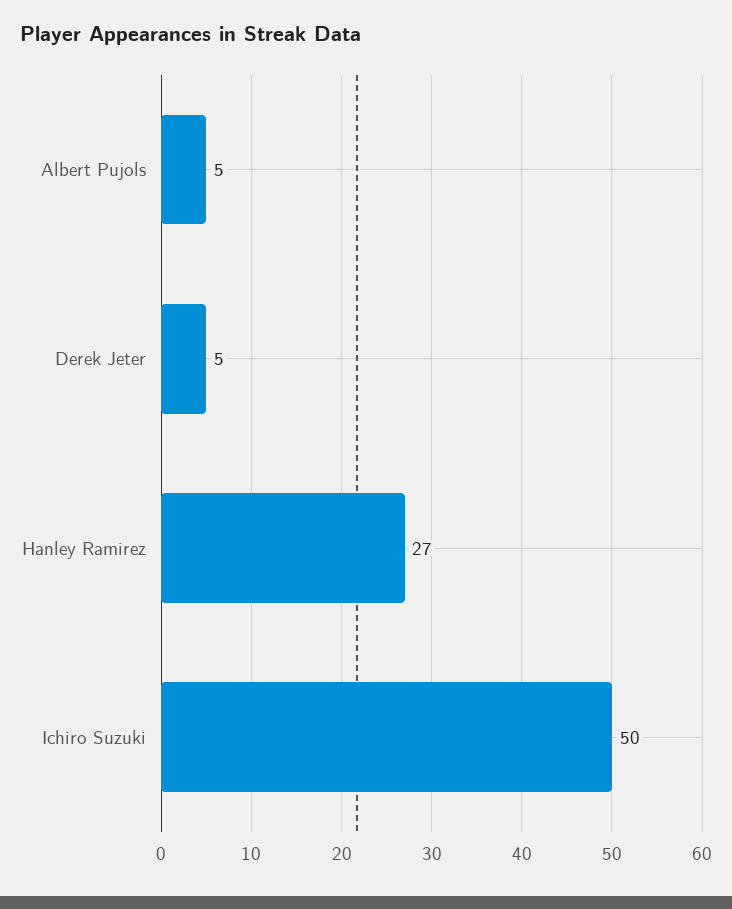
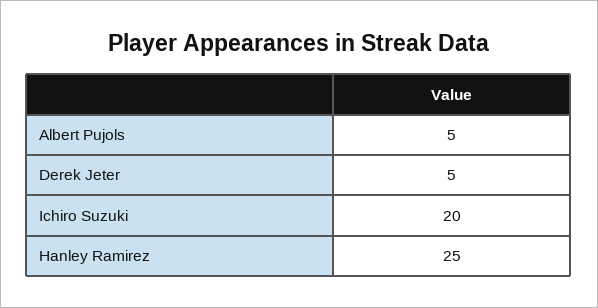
  {
    "Albert Pujols": 5,
    "Derek Jeter": 5,
-   "Hanley Ramirez": 27,
+   "Hanley Ramirez": 25,
-   "Ichiro Suzuki": 50
+   "Ichiro Suzuki": 20
  }

